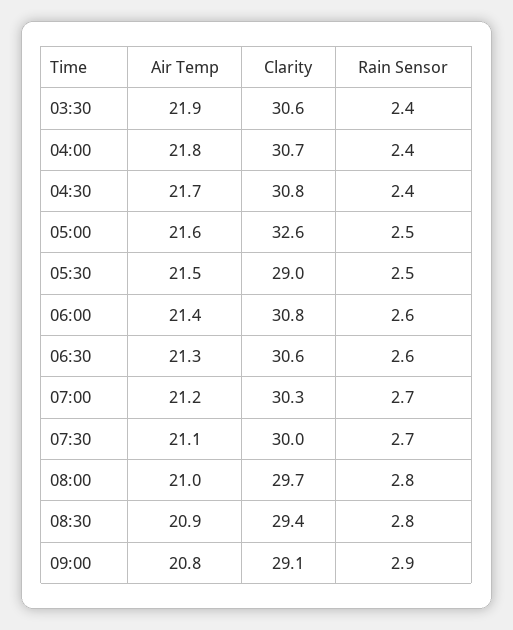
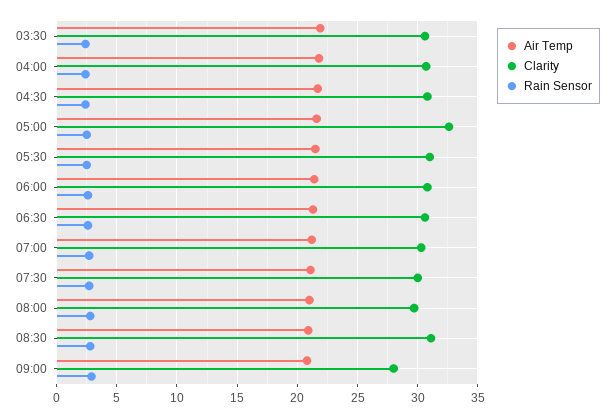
  {
    "Air Temp": {
      "03:30": 21.9,
      "04:00": 21.8,
      "04:30": 21.7,
      "05:00": 21.6,
      "05:30": 21.5,
      "06:00": 21.4,
      "06:30": 21.3,
      "07:00": 21.2,
      "07:30": 21.1,
      "08:00": 21,
      "08:30": 20.9,
      "09:00": 20.8
    },
    "Clarity": {
      "03:30": 30.6,
      "04:00": 30.7,
      "04:30": 30.8,
      "05:00": 32.6,
-     "05:30": 29,
+     "05:30": 31,
      "06:00": 30.8,
      "06:30": 30.6,
      "07:00": 30.3,
      "07:30": 30,
      "08:00": 29.7,
-     "08:30": 29.4,
+     "08:30": 31,
-     "09:00": 29.1
+     "09:00": 28
    },
    "Rain Sensor": {
      "03:30": 2.4,
      "04:00": 2.4,
      "04:30": 2.4,
      "05:00": 2.5,
      "05:30": 2.5,
      "06:00": 2.6,
      "06:30": 2.6,
      "07:00": 2.7,
      "07:30": 2.7,
      "08:00": 2.8,
      "08:30": 2.8,
      "09:00": 2.9
    }
  }

